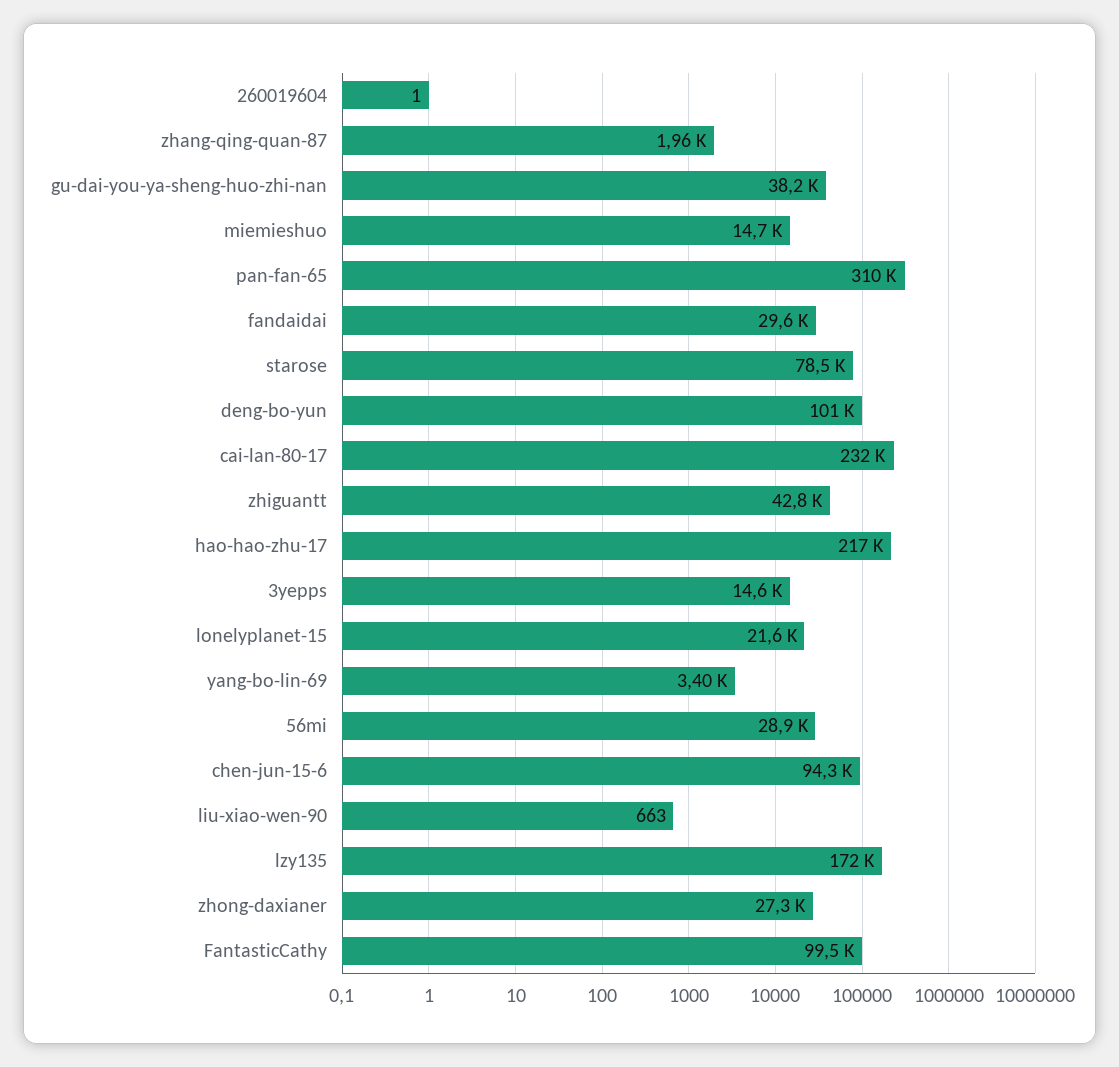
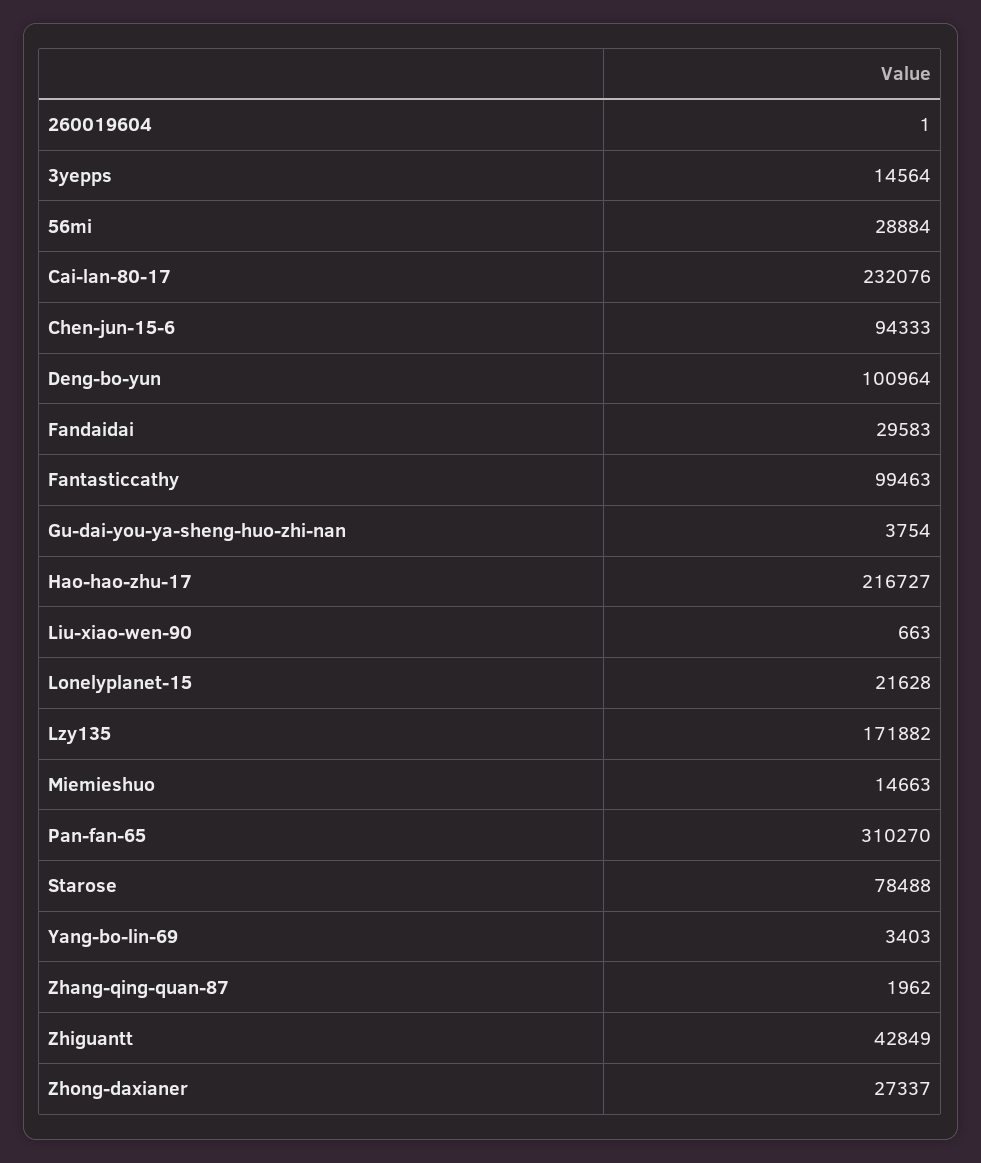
  {
    "260019604": 1,
    "zhang-qing-quan-87": 1962,
-   "gu-dai-you-ya-sheng-huo-zhi-nan": 38200,
+   "gu-dai-you-ya-sheng-huo-zhi-nan": 3754,
    "miemieshuo": 14663,
    "pan-fan-65": 310270,
    "fandaidai": 29583,
    "starose": 78488,
    "deng-bo-yun": 100964,
    "cai-lan-80-17": 232076,
    "zhiguantt": 42849,
    "hao-hao-zhu-17": 216727,
    "3yepps": 14564,
    "lonelyplanet-15": 21628,
    "yang-bo-lin-69": 3403,
    "56mi": 28884,
    "chen-jun-15-6": 94333,
    "liu-xiao-wen-90": 663,
    "lzy135": 171882,
    "zhong-daxianer": 27337,
    "FantasticCathy": 99463
  }

